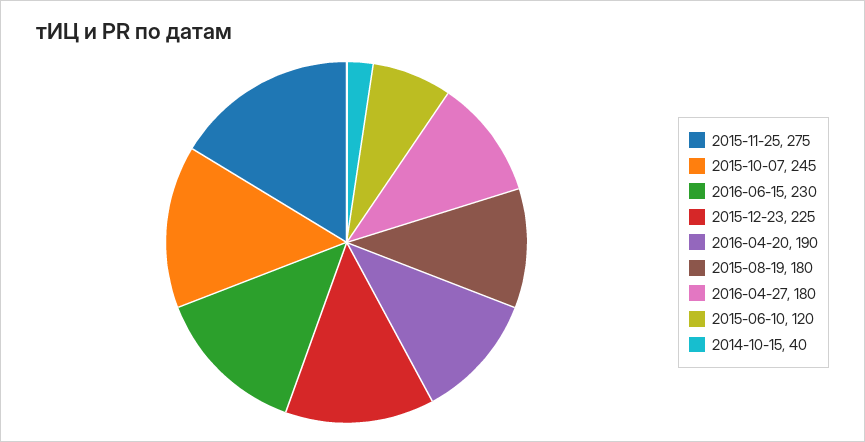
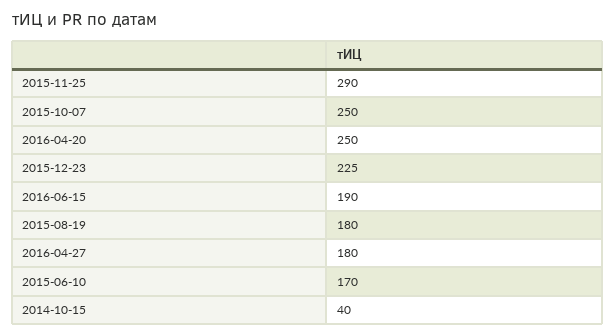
  {
-   "2015-11-25": 275,
+   "2015-11-25": 290,
-   "2015-10-07": 245,
+   "2015-10-07": 250,
-   "2016-06-15": 230,
+   "2016-06-15": 190,
    "2015-12-23": 225,
-   "2016-04-20": 190,
+   "2016-04-20": 250,
    "2015-08-19": 180,
    "2016-04-27": 180,
-   "2015-06-10": 120,
+   "2015-06-10": 170,
    "2014-10-15": 40
  }

